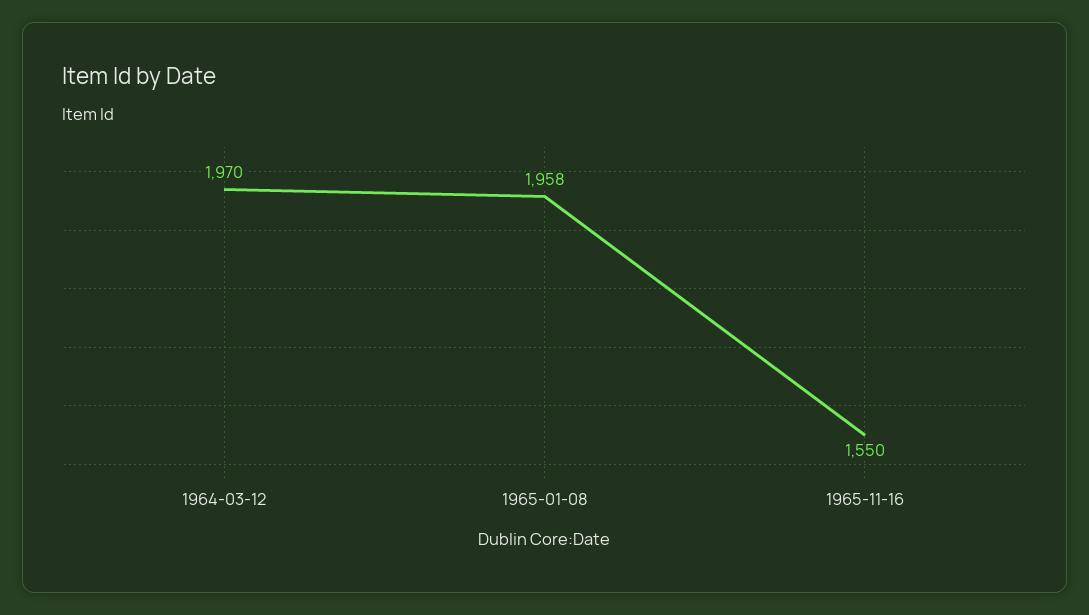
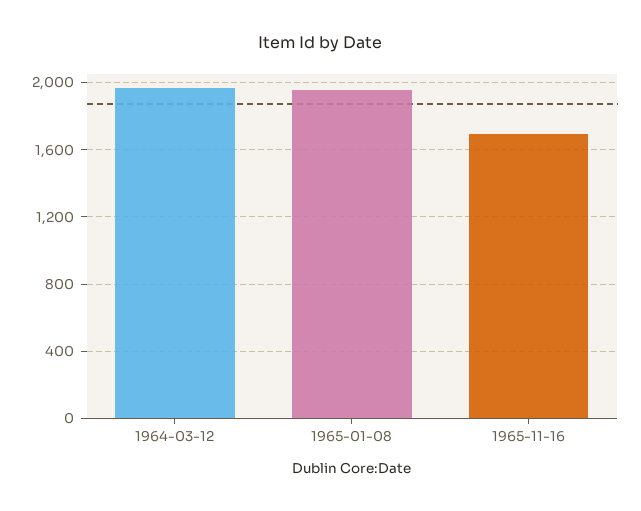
  {
    "1964-03-12": 1970,
    "1965-01-08": 1958,
-   "1965-11-16": 1550
+   "1965-11-16": 1700
  }

